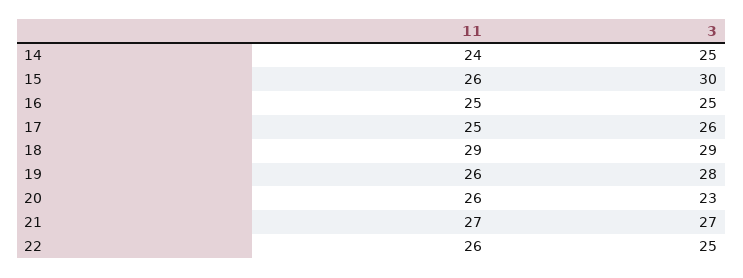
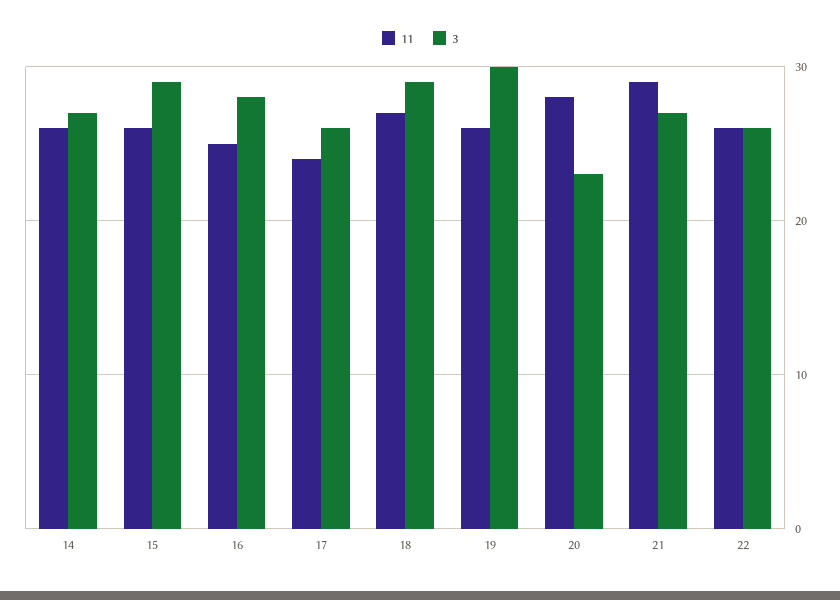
  {
    "11": {
-     "14": 24,
+     "14": 26,
      "15": 26,
      "16": 25,
-     "17": 25,
+     "17": 24,
-     "18": 29,
+     "18": 27,
      "19": 26,
-     "20": 26,
+     "20": 28,
-     "21": 27,
+     "21": 29,
      "22": 26
    },
    "3": {
-     "14": 25,
+     "14": 27,
-     "15": 30,
+     "15": 29,
-     "16": 25,
+     "16": 28,
      "17": 26,
      "18": 29,
-     "19": 28,
+     "19": 30,
      "20": 23,
      "21": 27,
-     "22": 25
+     "22": 26
    }
  }

